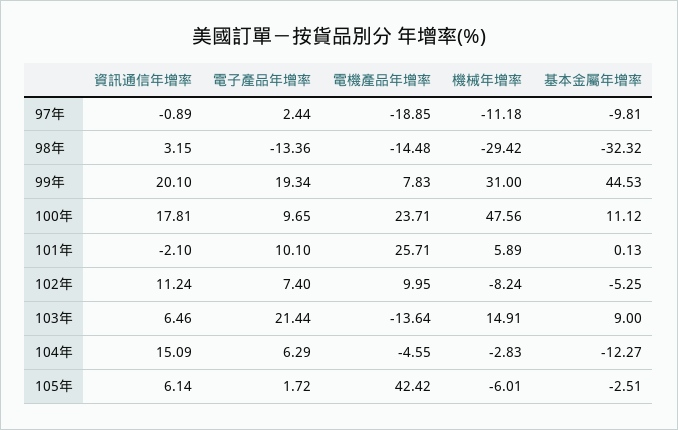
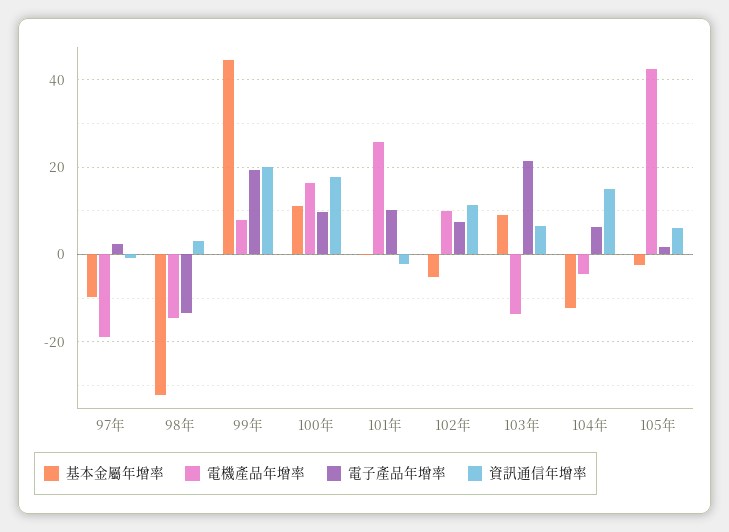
  {
    "資訊通信年增率": {
      "97年": -0.89,
      "98年": 3.15,
      "99年": 20.1,
      "100年": 17.81,
      "101年": -2.1,
      "102年": 11.24,
      "103年": 6.46,
      "104年": 15.09,
      "105年": 6.14
    },
    "電子產品年增率": {
      "97年": 2.44,
      "98年": -13.36,
      "99年": 19.34,
      "100年": 9.65,
      "101年": 10.1,
      "102年": 7.4,
      "103年": 21.44,
      "104年": 6.29,
      "105年": 1.72
    },
    "電機產品年增率": {
      "97年": -18.85,
      "98年": -14.48,
      "99年": 7.83,
-     "100年": 23.71,
+     "100年": 16,
      "101年": 25.71,
      "102年": 9.95,
      "103年": -13.64,
      "104年": -4.55,
      "105年": 42.42
    },
-   "機械年增率": {
-     "97年": -11.18,
-     "98年": -29.42,
-     "99年": 31,
-     "100年": 47.56,
-     "101年": 5.89,
-     "102年": -8.24,
-     "103年": 14.91,
-     "104年": -2.83,
-     "105年": -6.01
-   },
    "基本金屬年增率": {
      "97年": -9.81,
      "98年": -32.32,
      "99年": 44.53,
      "100年": 11.12,
      "101年": 0.13,
      "102年": -5.25,
      "103年": 9,
      "104年": -12.27,
      "105年": -2.51
    }
  }

